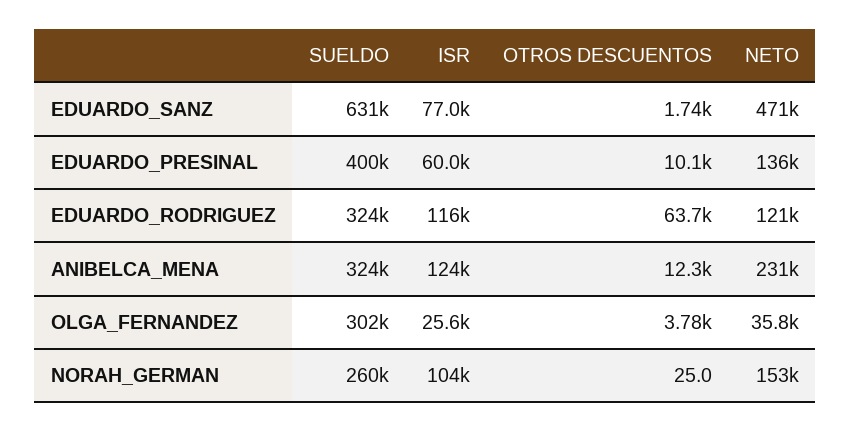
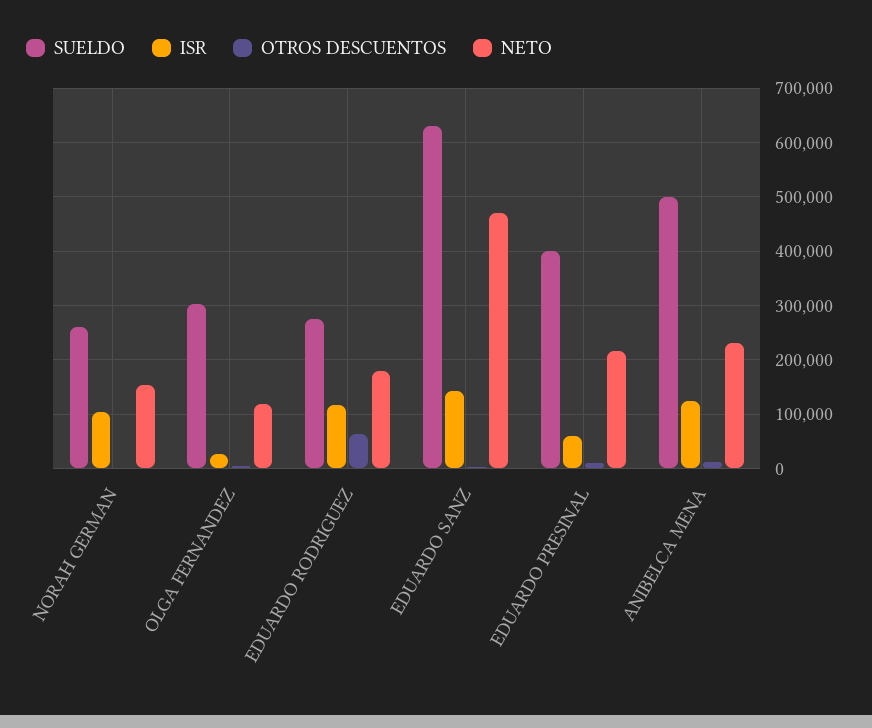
  {
    "SUELDO": {
      "EDUARDO_SANZ": 631000,
      "EDUARDO_PRESINAL": 400000,
-     "EDUARDO_RODRIGUEZ": 324000,
+     "EDUARDO_RODRIGUEZ": 280000,
-     "ANIBELCA_MENA": 324000,
+     "ANIBELCA_MENA": 500000,
      "OLGA_FERNANDEZ": 302000,
      "NORAH_GERMAN": 260000
    },
    "ISR": {
-     "EDUARDO_SANZ": 77000,
+     "EDUARDO_SANZ": 140000,
      "EDUARDO_PRESINAL": 60000,
      "EDUARDO_RODRIGUEZ": 116000,
      "ANIBELCA_MENA": 124000,
      "OLGA_FERNANDEZ": 25600,
      "NORAH_GERMAN": 104000
    },
    "OTROS DESCUENTOS": {
      "EDUARDO_SANZ": 1740,
      "EDUARDO_PRESINAL": 10100,
      "EDUARDO_RODRIGUEZ": 63700,
      "ANIBELCA_MENA": 12300,
      "OLGA_FERNANDEZ": 3780,
      "NORAH_GERMAN": 25
    },
    "NETO": {
      "EDUARDO_SANZ": 471000,
-     "EDUARDO_PRESINAL": 136000,
+     "EDUARDO_PRESINAL": 220000,
-     "EDUARDO_RODRIGUEZ": 121000,
+     "EDUARDO_RODRIGUEZ": 180000,
      "ANIBELCA_MENA": 231000,
-     "OLGA_FERNANDEZ": 35800,
+     "OLGA_FERNANDEZ": 120000,
      "NORAH_GERMAN": 153000
    }
  }

